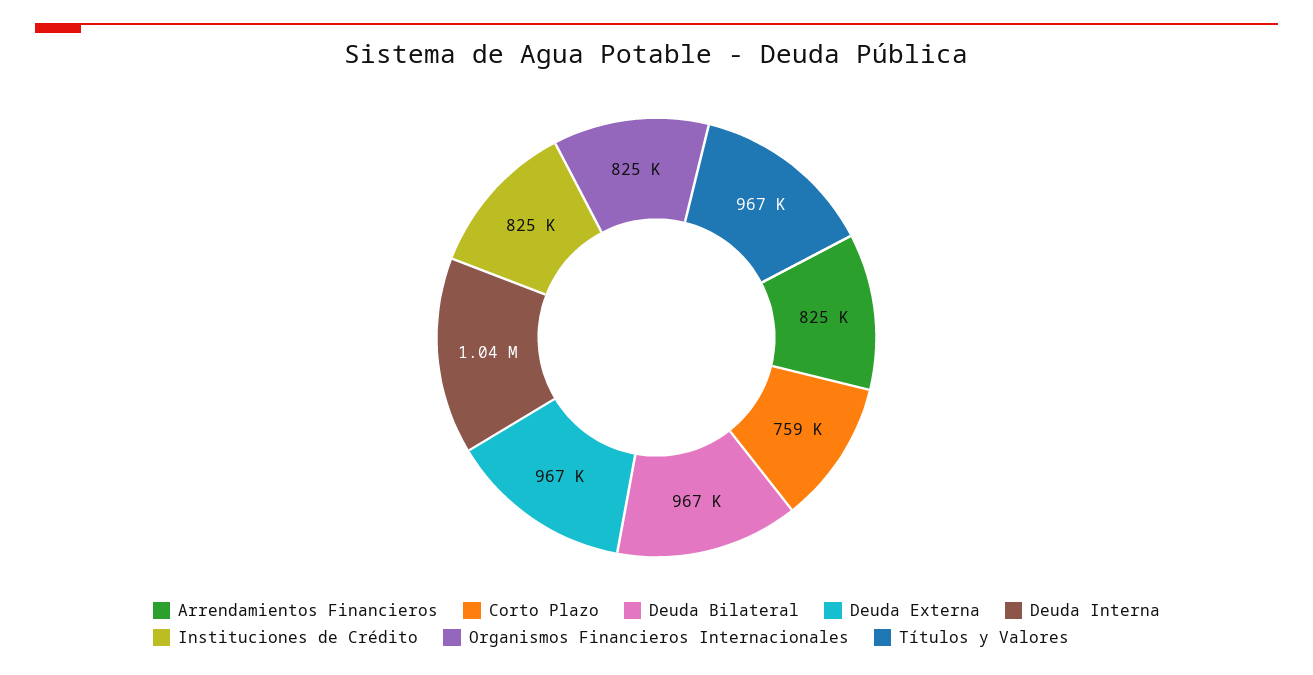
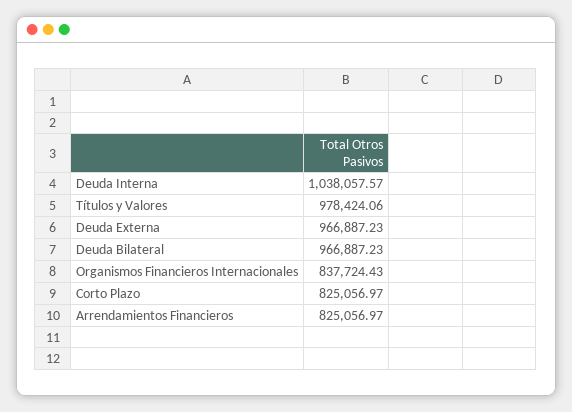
  {
    "Arrendamientos Financieros": 825056.97,
-   "Corto Plazo": 759000,
+   "Corto Plazo": 825056.97,
    "Deuda Bilateral": 966887.23,
    "Deuda Externa": 966887.23,
    "Deuda Interna": 1038057.57,
-   "Instituciones de Crédito": 825000,
-   "Organismos Financieros Internacionales": 825000,
+   "Organismos Financieros Internacionales": 837724.43,
-   "Títulos y Valores": 967000
+   "Títulos y Valores": 978424.06
  }

